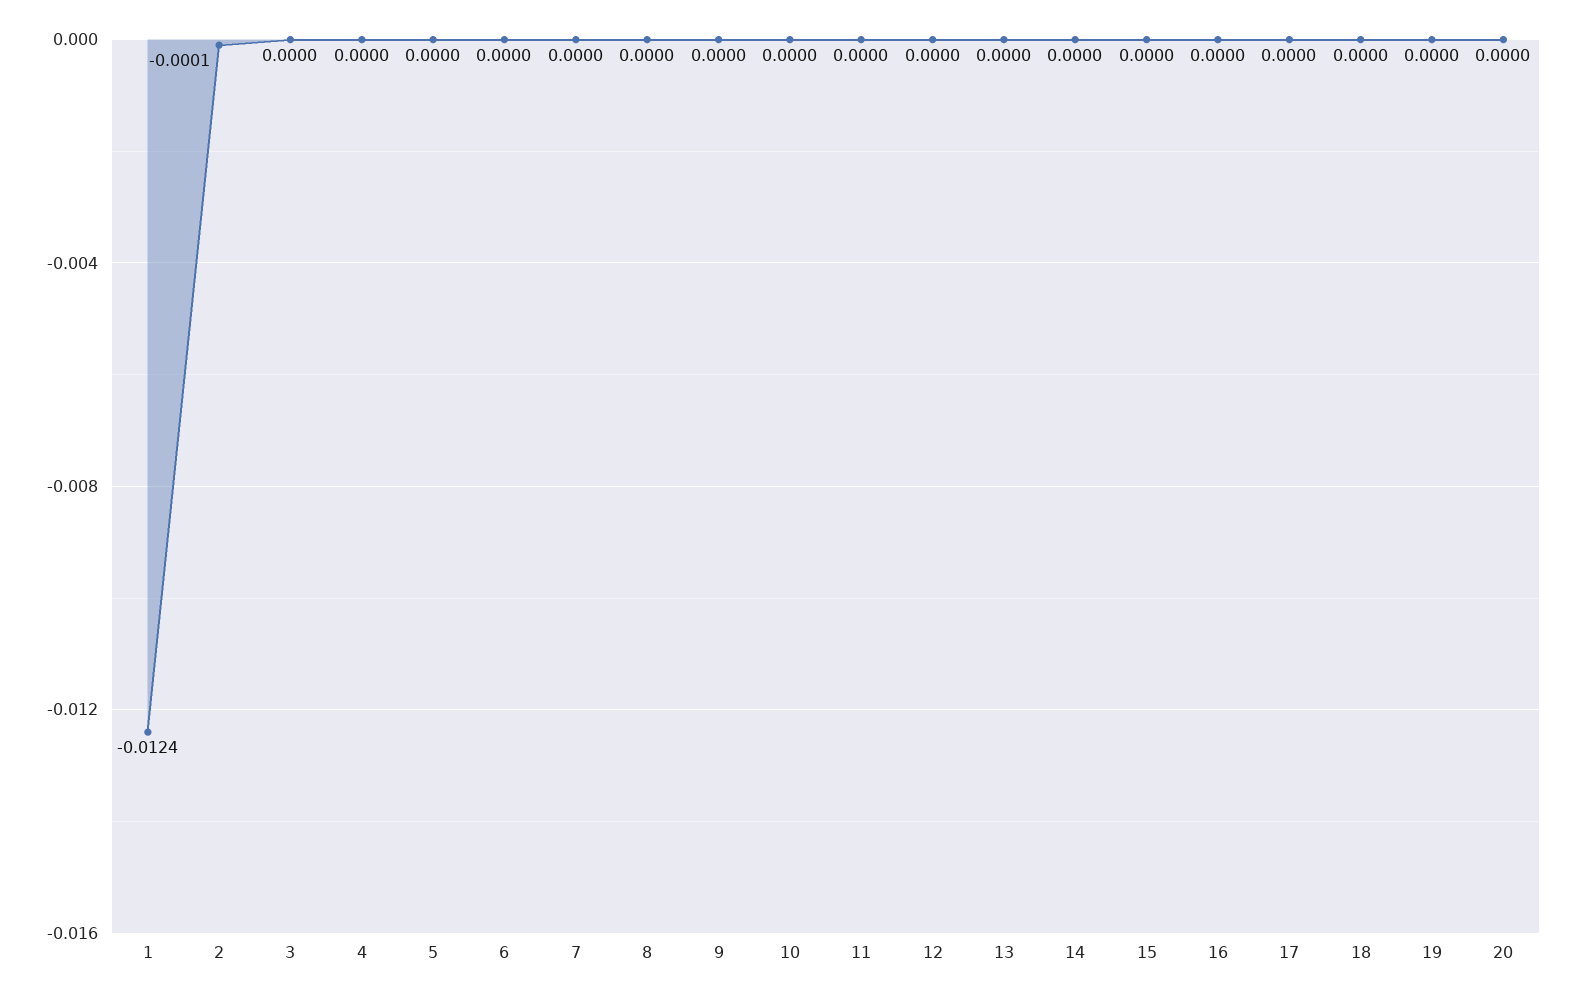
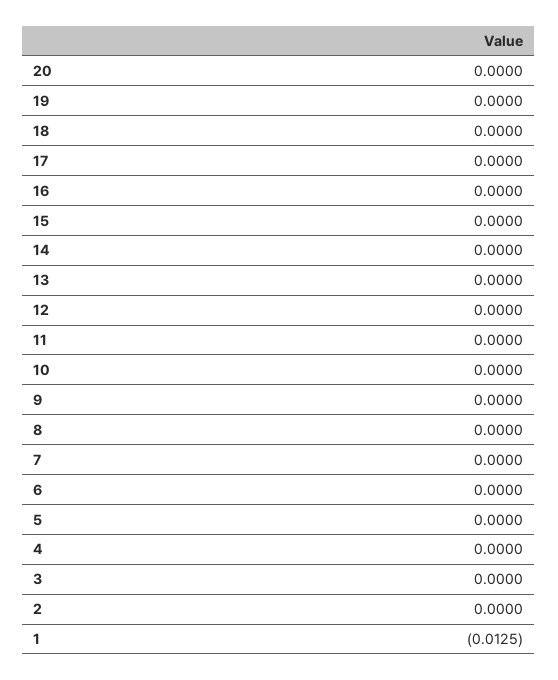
  {
-   "1": -0.0124,
+   "1": -0.0125,
-   "2": -0.0001,
+   "2": 0,
    "3": 0,
    "4": 0,
    "5": 0,
    "6": 0,
    "7": 0,
    "8": 0,
    "9": 0,
    "10": 0,
    "11": 0,
    "12": 0,
    "13": 0,
    "14": 0,
    "15": 0,
    "16": 0,
    "17": 0,
    "18": 0,
    "19": 0,
    "20": 0
  }

